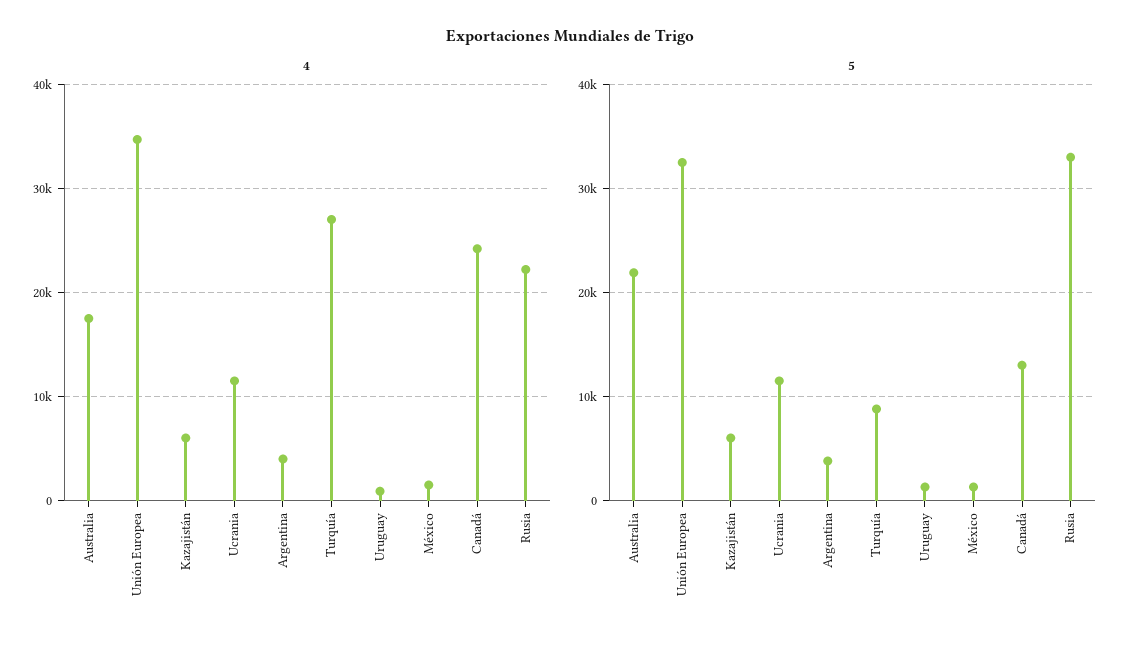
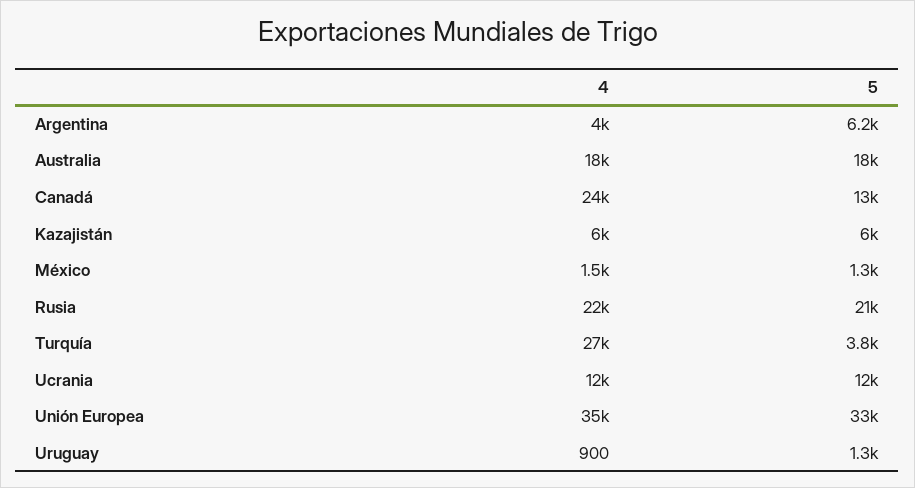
  {
    "4": {
      "Australia": 18000,
      "Unión Europea": 35000,
      "Kazajistán": 6000,
      "Ucrania": 12000,
      "Argentina": 4000,
      "Turquía": 27000,
      "Uruguay": 900,
      "México": 1500,
      "Canadá": 24000,
      "Rusia": 22000
    },
    "5": {
-     "Australia": 22000,
+     "Australia": 18000,
      "Unión Europea": 33000,
      "Kazajistán": 6000,
      "Ucrania": 12000,
-     "Argentina": 4000,
+     "Argentina": 6200,
-     "Turquía": 9000,
+     "Turquía": 3800,
      "Uruguay": 1300,
      "México": 1300,
      "Canadá": 13000,
-     "Rusia": 33000
+     "Rusia": 21000
    }
  }

